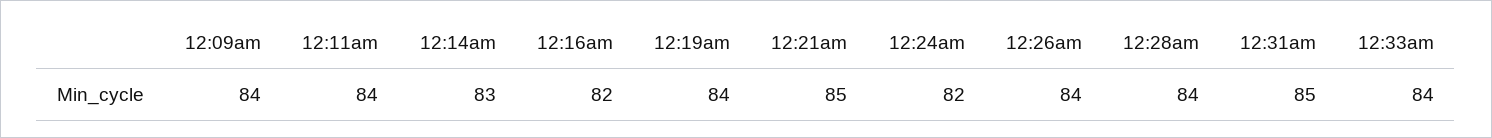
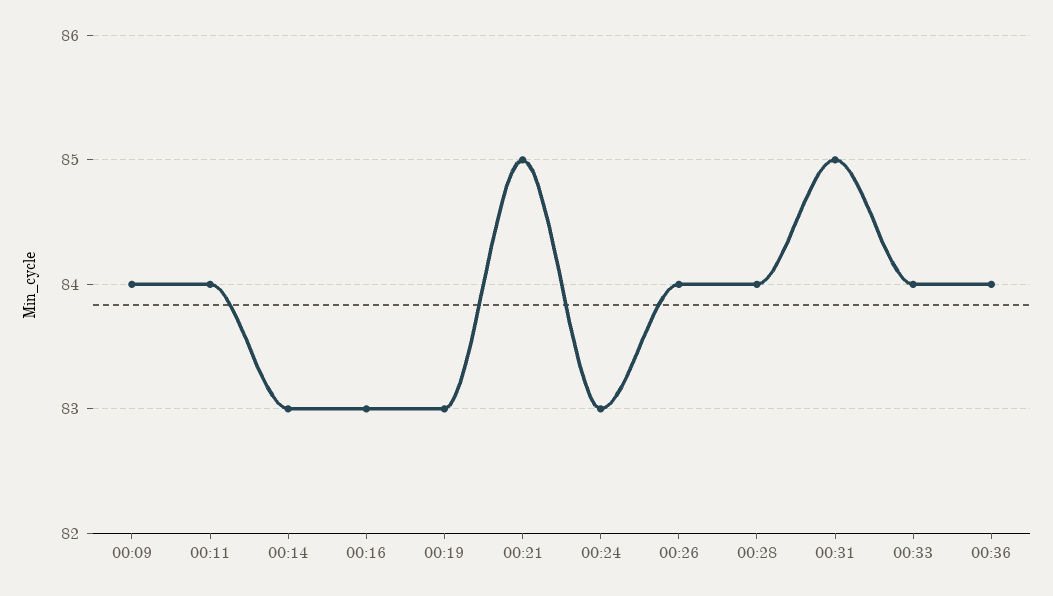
  {
    "12:09am": 84,
    "12:11am": 84,
    "12:14am": 83,
-   "12:16am": 82,
+   "12:16am": 83,
-   "12:19am": 84,
+   "12:19am": 83,
    "12:21am": 85,
-   "12:24am": 82,
+   "12:24am": 83,
    "12:26am": 84,
    "12:28am": 84,
    "12:31am": 85,
-   "12:33am": 84
+   "12:33am": 84,
+   "00:36": 84
  }

